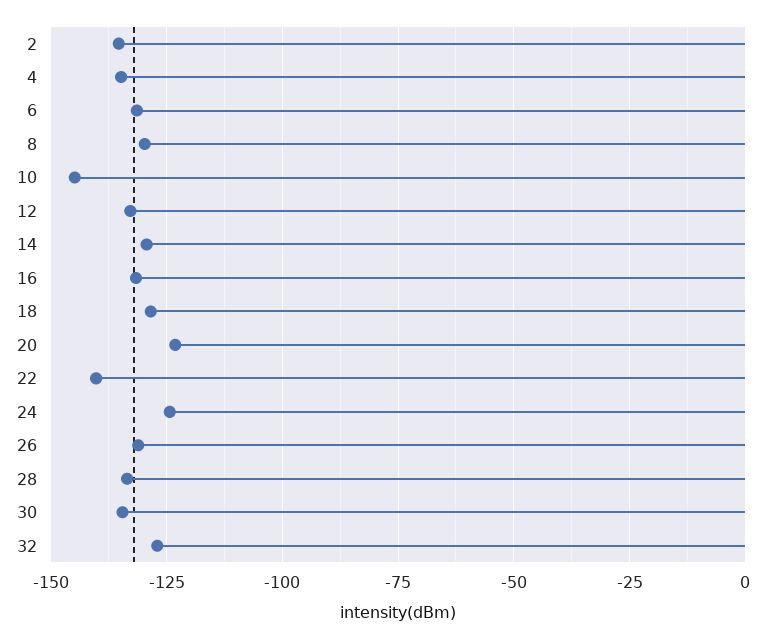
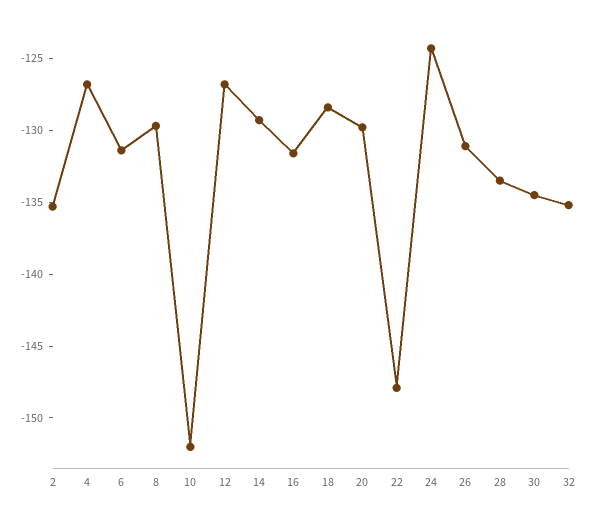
  {
    "2": -135,
-   "4": -135,
+   "4": -127,
    "6": -131,
    "8": -130,
-   "10": -145,
+   "10": -152,
-   "12": -132.5,
+   "12": -127,
    "14": -129,
    "16": -132,
    "18": -128,
-   "20": -122.5,
+   "20": -130,
-   "22": -140,
+   "22": -148,
    "24": -124,
    "26": -131,
    "28": -134,
    "30": -135,
-   "32": -127.5
+   "32": -135
  }

